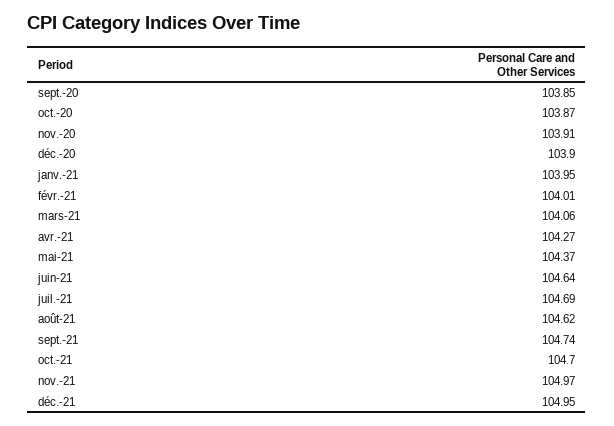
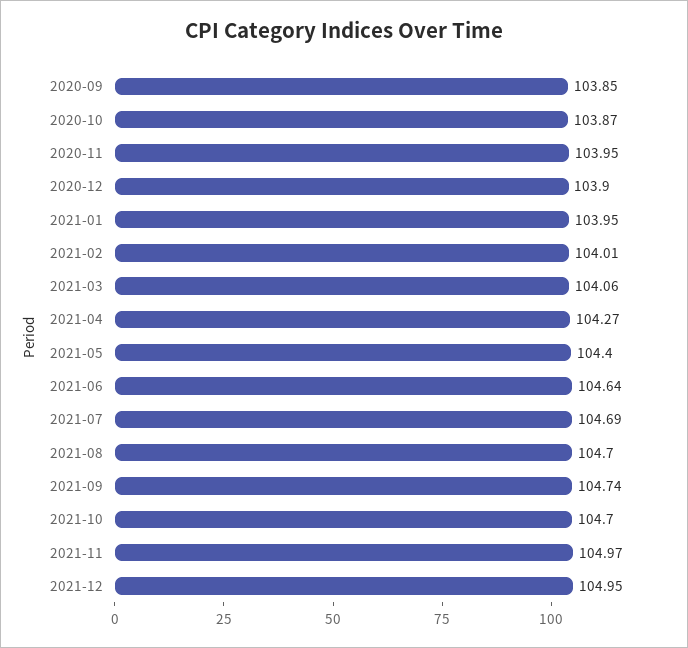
  {
    "sept.-20": 103.85,
    "oct.-20": 103.87,
-   "nov.-20": 103.91,
+   "nov.-20": 103.95,
    "déc.-20": 103.9,
    "janv.-21": 103.95,
    "févr.-21": 104.01,
    "mars-21": 104.06,
    "avr.-21": 104.27,
-   "mai-21": 104.37,
+   "mai-21": 104.4,
    "juin-21": 104.64,
    "juil.-21": 104.69,
-   "août-21": 104.62,
+   "août-21": 104.7,
    "sept.-21": 104.74,
    "oct.-21": 104.7,
    "nov.-21": 104.97,
    "déc.-21": 104.95
  }

